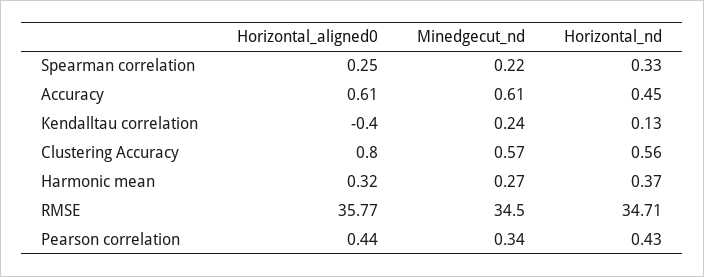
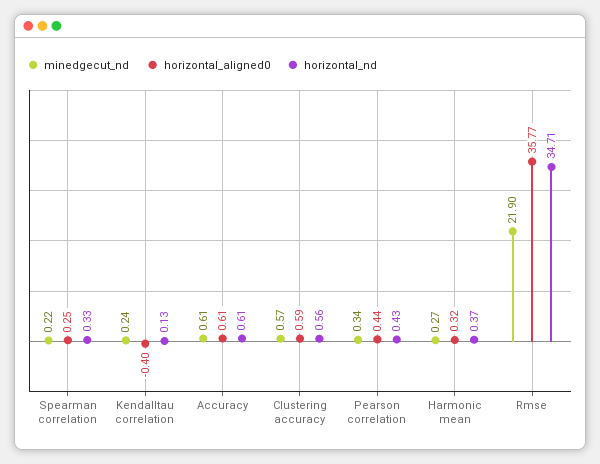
  {
    "Horizontal_aligned0": {
      "Spearman correlation": 0.25,
      "Accuracy": 0.61,
      "Kendalltau correlation": -0.4,
-     "Clustering Accuracy": 0.8,
+     "Clustering Accuracy": 0.59,
      "Harmonic mean": 0.32,
      "RMSE": 35.77,
      "Pearson correlation": 0.44
    },
    "Minedgecut_nd": {
      "Spearman correlation": 0.22,
      "Accuracy": 0.61,
      "Kendalltau correlation": 0.24,
      "Clustering Accuracy": 0.57,
      "Harmonic mean": 0.27,
-     "RMSE": 34.5,
+     "RMSE": 21.9,
      "Pearson correlation": 0.34
    },
    "Horizontal_nd": {
      "Spearman correlation": 0.33,
-     "Accuracy": 0.45,
+     "Accuracy": 0.61,
      "Kendalltau correlation": 0.13,
      "Clustering Accuracy": 0.56,
      "Harmonic mean": 0.37,
      "RMSE": 34.71,
      "Pearson correlation": 0.43
    }
  }

